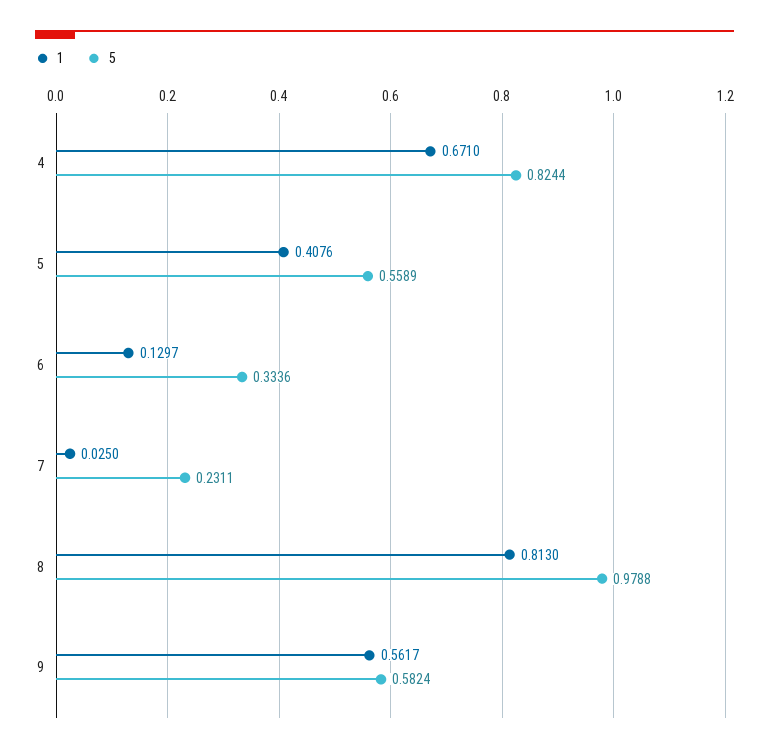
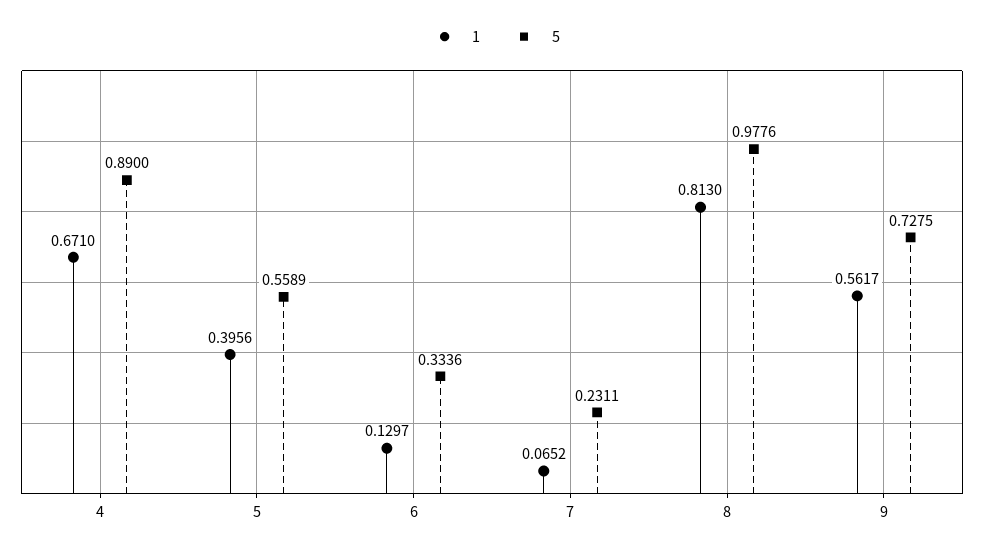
  {
    "1": {
      "4": 0.671,
-     "5": 0.4076,
+     "5": 0.3956,
      "6": 0.1297,
-     "7": 0.025,
+     "7": 0.0652,
      "8": 0.813,
      "9": 0.5617
    },
    "5": {
-     "4": 0.8244,
+     "4": 0.89,
      "5": 0.5589,
      "6": 0.3336,
      "7": 0.2311,
-     "8": 0.9788,
+     "8": 0.9776,
-     "9": 0.5824
+     "9": 0.7275
    }
  }

